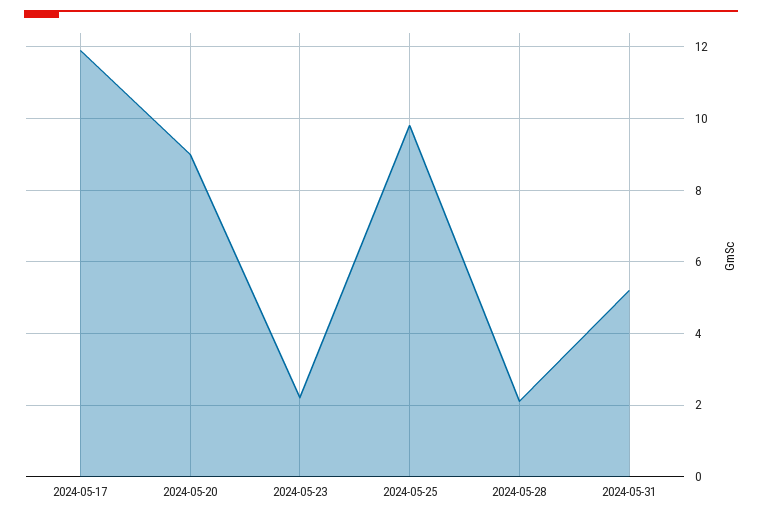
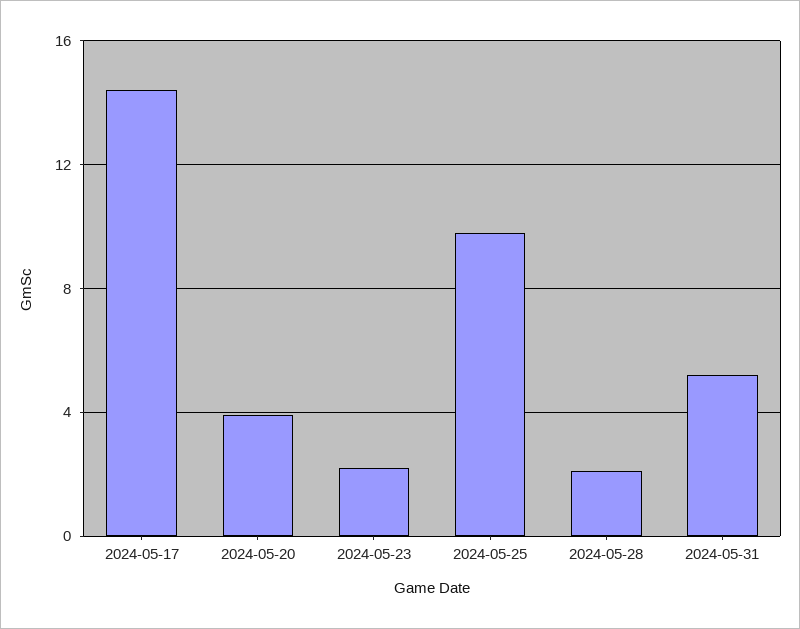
  {
-   "2024-05-17": 12,
+   "2024-05-17": 14.5,
-   "2024-05-20": 9,
+   "2024-05-20": 4,
    "2024-05-23": 2,
    "2024-05-25": 10,
    "2024-05-28": 2,
    "2024-05-31": 5
  }

